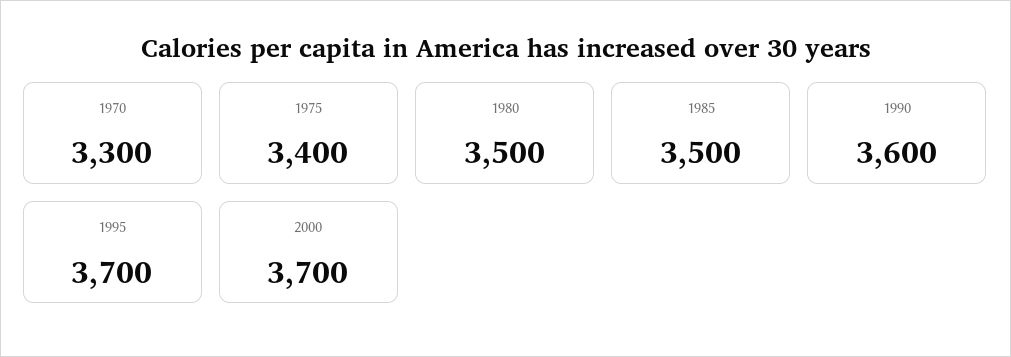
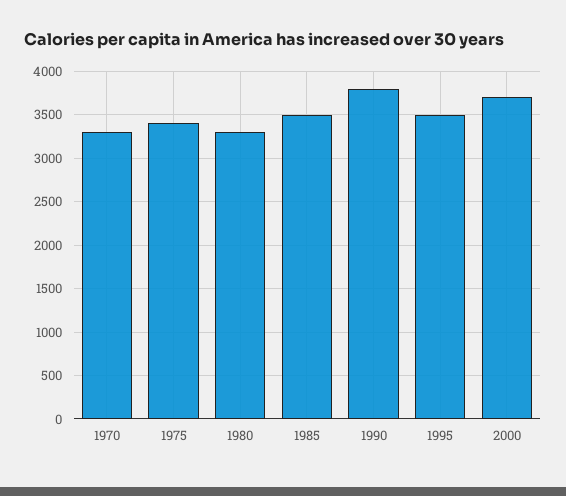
  {
    "1970": 3300,
    "1975": 3400,
-   "1980": 3500,
+   "1980": 3300,
    "1985": 3500,
-   "1990": 3600,
+   "1990": 3800,
-   "1995": 3700,
+   "1995": 3500,
    "2000": 3700
  }

